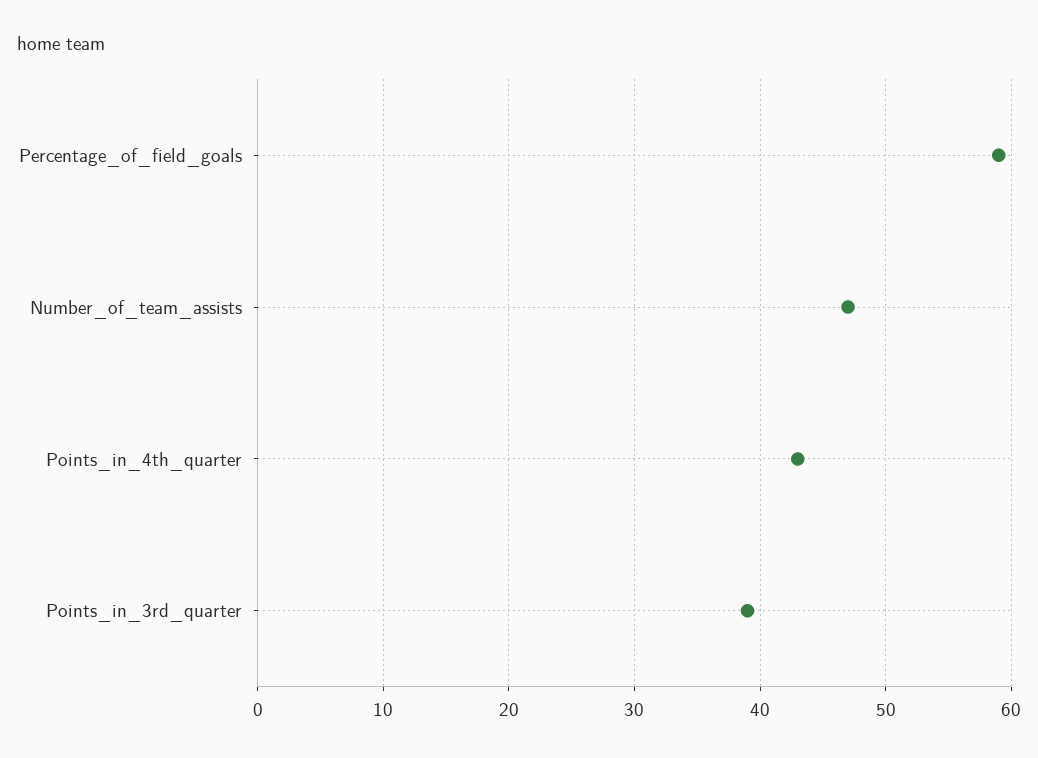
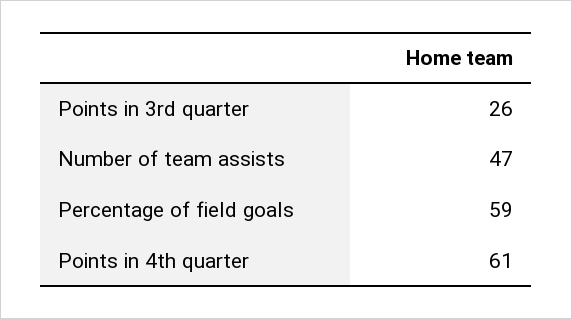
  {
    "Percentage_of_field_goals": 59,
    "Number_of_team_assists": 47,
-   "Points_in_4th_quarter": 43,
+   "Points_in_4th_quarter": 61,
-   "Points_in_3rd_quarter": 39
+   "Points_in_3rd_quarter": 26
  }

